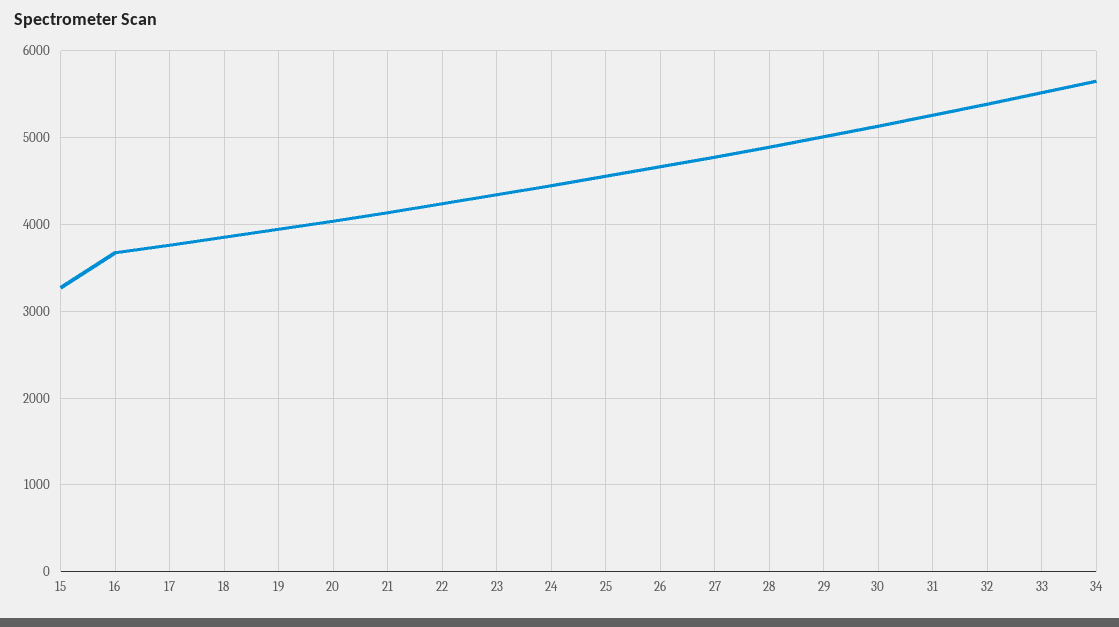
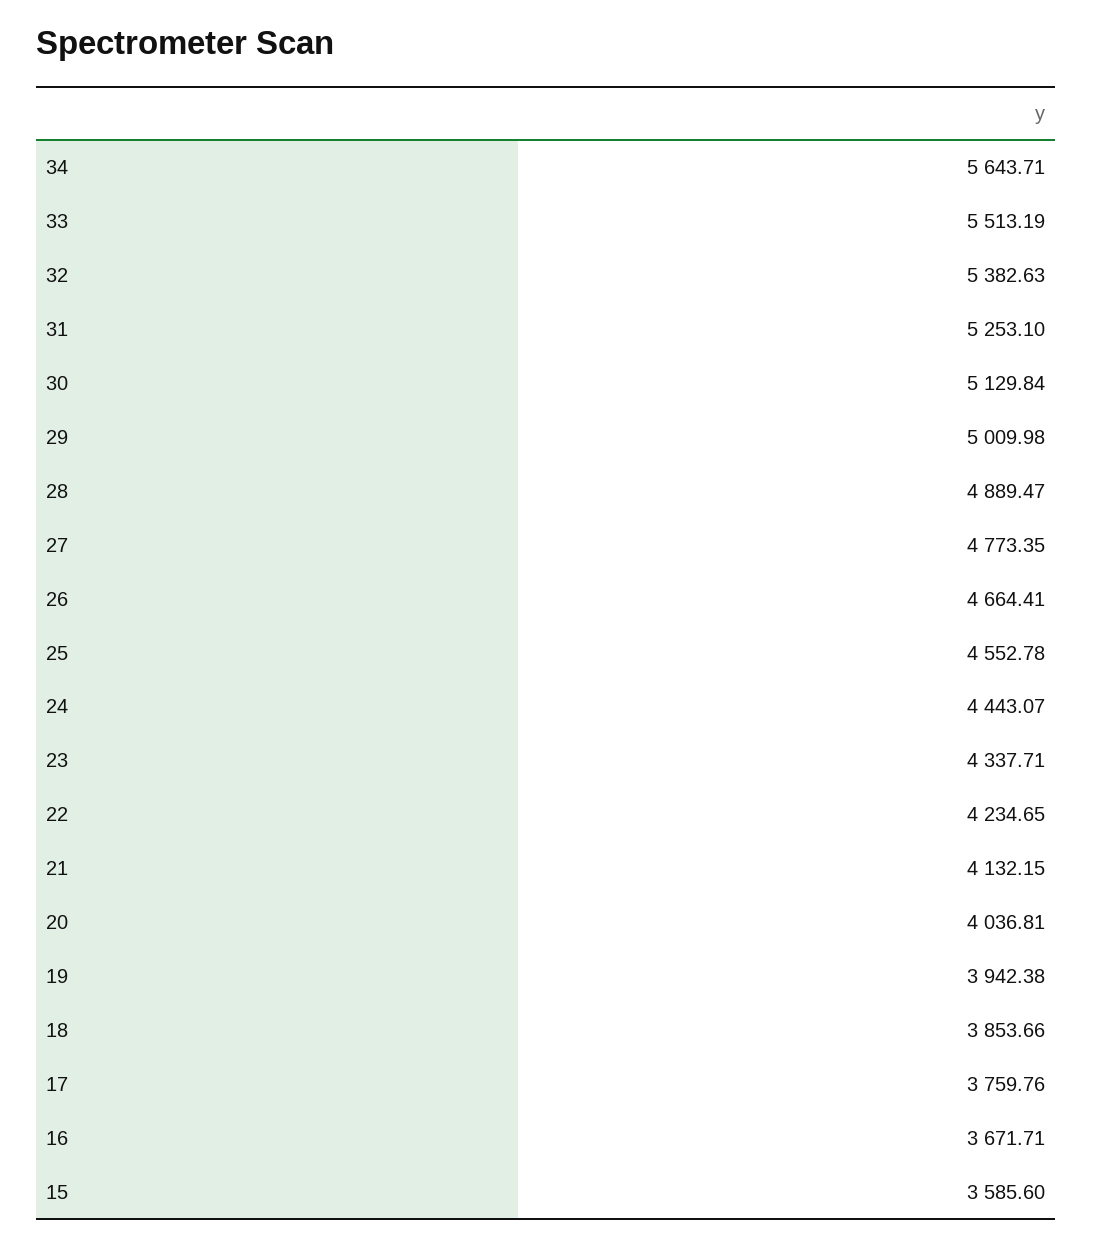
  {
-   "15": 3300,
+   "15": 3585.6,
    "16": 3671.71,
    "17": 3759.76,
    "18": 3853.66,
    "19": 3942.38,
    "20": 4036.81,
    "21": 4132.15,
    "22": 4234.65,
    "23": 4337.71,
    "24": 4443.07,
    "25": 4552.78,
    "26": 4664.41,
    "27": 4773.35,
    "28": 4889.47,
    "29": 5009.98,
    "30": 5129.84,
    "31": 5253.1,
    "32": 5382.63,
    "33": 5513.19,
    "34": 5643.71
  }

